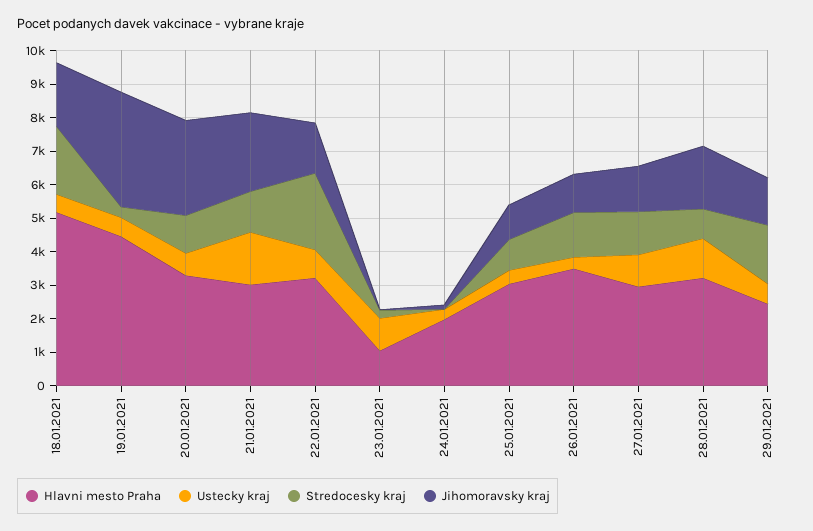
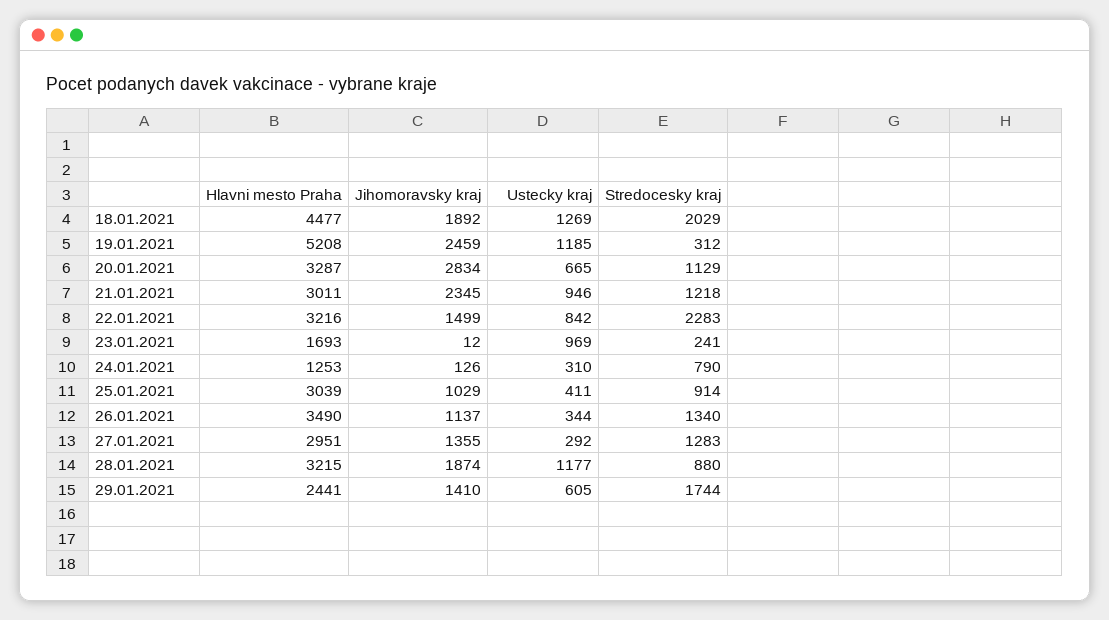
  {
    "Hlavni mesto Praha": {
-     "18.01.2021": 5250,
+     "18.01.2021": 4477,
-     "19.01.2021": 4500,
+     "19.01.2021": 5208,
      "20.01.2021": 3287,
      "21.01.2021": 3011,
      "22.01.2021": 3216,
-     "23.01.2021": 1000,
+     "23.01.2021": 1693,
-     "24.01.2021": 2000,
+     "24.01.2021": 1253,
      "25.01.2021": 3039,
      "26.01.2021": 3490,
      "27.01.2021": 2951,
      "28.01.2021": 3215,
      "29.01.2021": 2441
    },
    "Ustecky kraj": {
-     "18.01.2021": 500,
+     "18.01.2021": 1269,
-     "19.01.2021": 500,
+     "19.01.2021": 1185,
      "20.01.2021": 665,
-     "21.01.2021": 1500,
+     "21.01.2021": 946,
      "22.01.2021": 842,
      "23.01.2021": 969,
      "24.01.2021": 310,
      "25.01.2021": 411,
      "26.01.2021": 344,
-     "27.01.2021": 1000,
+     "27.01.2021": 292,
      "28.01.2021": 1177,
      "29.01.2021": 605
    },
    "Stredocesky kraj": {
      "18.01.2021": 2029,
      "19.01.2021": 312,
      "20.01.2021": 1129,
      "21.01.2021": 1218,
      "22.01.2021": 2283,
      "23.01.2021": 241,
-     "24.01.2021": 0,
+     "24.01.2021": 790,
      "25.01.2021": 914,
      "26.01.2021": 1340,
      "27.01.2021": 1283,
      "28.01.2021": 880,
      "29.01.2021": 1744
    },
    "Jihomoravsky kraj": {
      "18.01.2021": 1892,
-     "19.01.2021": 3500,
+     "19.01.2021": 2459,
      "20.01.2021": 2834,
      "21.01.2021": 2345,
      "22.01.2021": 1499,
      "23.01.2021": 12,
      "24.01.2021": 126,
      "25.01.2021": 1029,
      "26.01.2021": 1137,
      "27.01.2021": 1355,
      "28.01.2021": 1874,
      "29.01.2021": 1410
    }
  }

